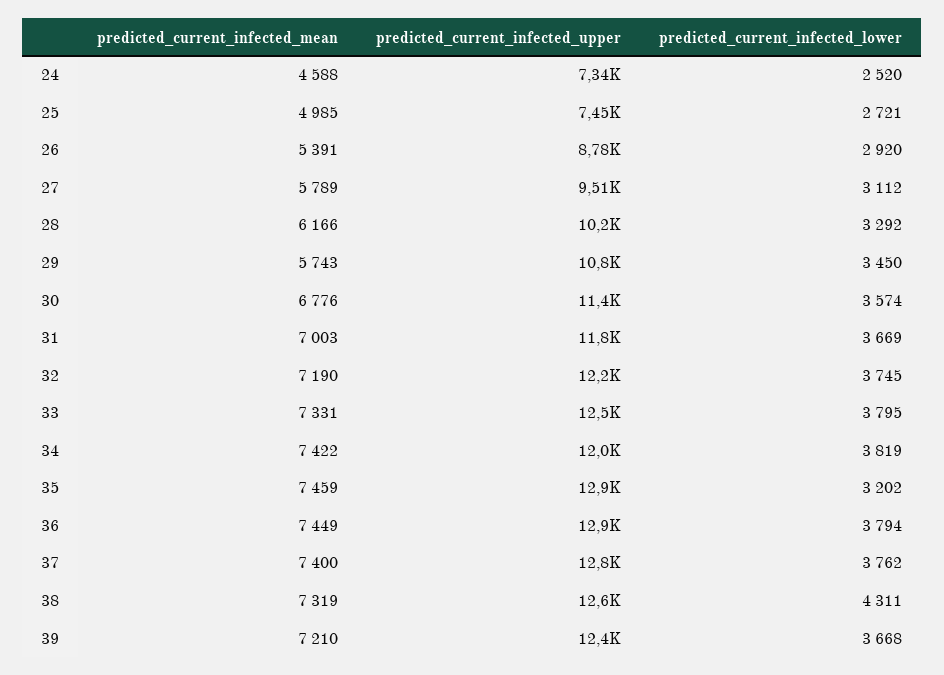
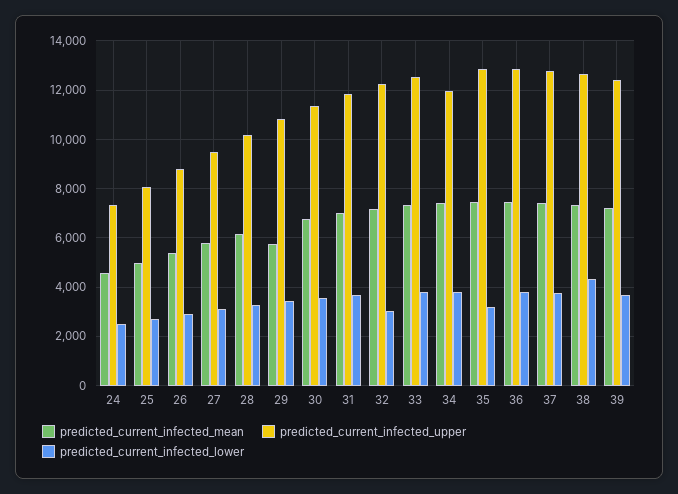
  {
    "predicted_current_infected_mean": {
      "24": 4588,
      "25": 4985,
      "26": 5391,
      "27": 5789,
      "28": 6166,
      "29": 5743,
      "30": 6776,
      "31": 7003,
      "32": 7190,
      "33": 7331,
      "34": 7422,
      "35": 7459,
      "36": 7449,
      "37": 7400,
      "38": 7319,
      "39": 7210
    },
    "predicted_current_infected_upper": {
      "24": 7340,
-     "25": 7450,
+     "25": 8000,
      "26": 8780,
      "27": 9510,
      "28": 10200,
      "29": 10800,
      "30": 11400,
      "31": 11800,
      "32": 12200,
      "33": 12500,
      "34": 12000,
      "35": 12900,
      "36": 12900,
      "37": 12800,
      "38": 12600,
      "39": 12400
    },
    "predicted_current_infected_lower": {
      "24": 2520,
      "25": 2721,
      "26": 2920,
      "27": 3112,
      "28": 3292,
      "29": 3450,
      "30": 3574,
      "31": 3669,
-     "32": 3745,
+     "32": 3000,
      "33": 3795,
      "34": 3819,
      "35": 3202,
      "36": 3794,
      "37": 3762,
      "38": 4311,
      "39": 3668
    }
  }

